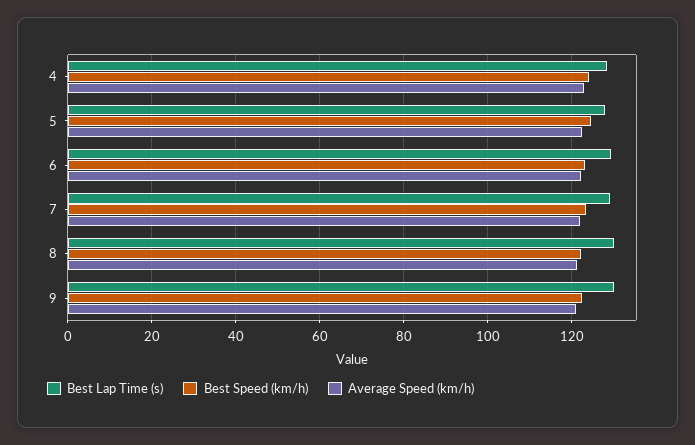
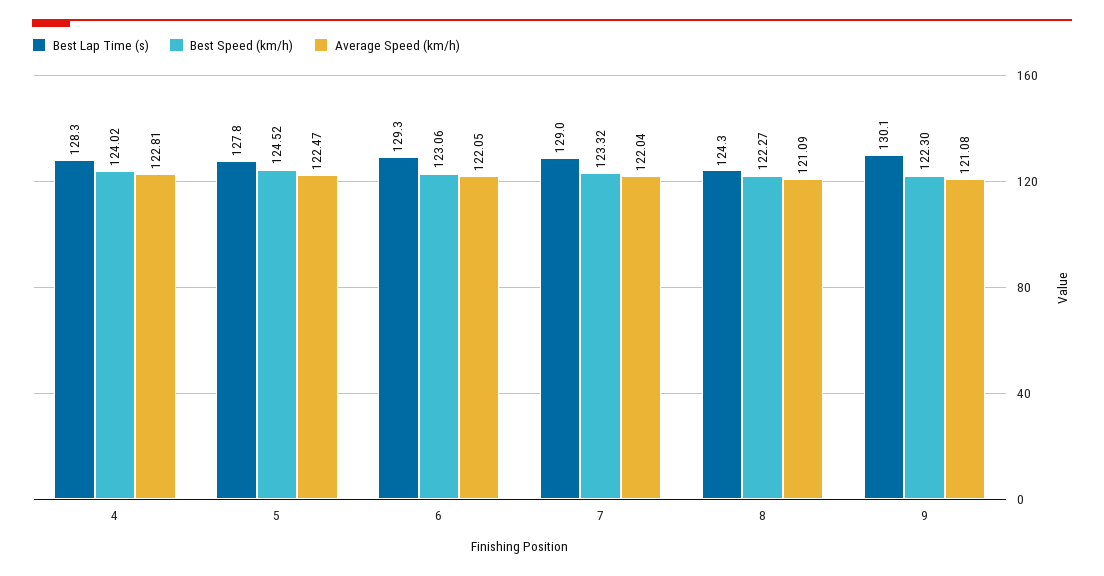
  {
    "Best Lap Time (s)": {
      "4": 128.3,
      "5": 127.8,
      "6": 129.3,
      "7": 129,
-     "8": 130,
+     "8": 124.3,
      "9": 130.1
    },
    "Best Speed (km/h)": {
      "4": 124.02,
      "5": 124.52,
      "6": 123.06,
      "7": 123.32,
      "8": 122.27,
      "9": 122.3
    },
    "Average Speed (km/h)": {
      "4": 122.81,
      "5": 122.47,
      "6": 122.05,
      "7": 122.04,
      "8": 121.09,
      "9": 121.08
    }
  }

